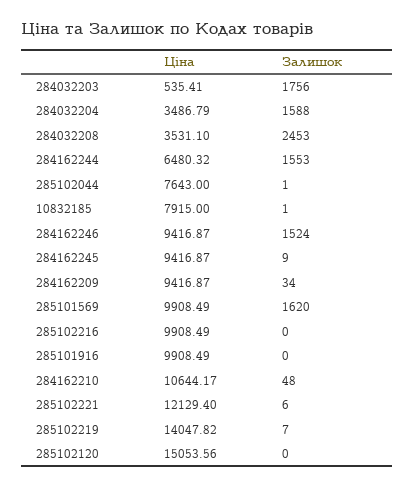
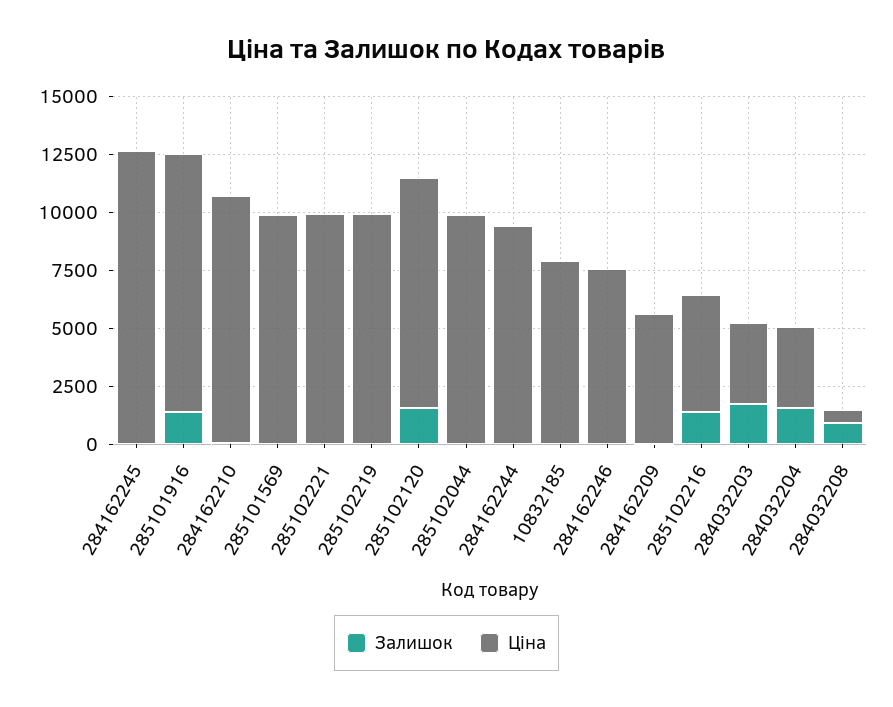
  {
    "Ціна": {
-     "284032203": 535.41,
+     "284032203": 3500,
      "284032204": 3486.79,
-     "284032208": 3531.1,
+     "284032208": 500,
-     "284162244": 6480.32,
+     "284162244": 9500,
-     "285102044": 7643,
+     "285102044": 10000,
      "10832185": 7915,
-     "284162246": 9416.87,
+     "284162246": 7500,
-     "284162245": 9416.87,
+     "284162245": 12500,
-     "284162209": 9416.87,
+     "284162209": 5500,
      "285101569": 9908.49,
-     "285102216": 9908.49,
+     "285102216": 5000,
-     "285101916": 9908.49,
+     "285101916": 11000,
      "284162210": 10644.17,
-     "285102221": 12129.4,
+     "285102221": 10000,
-     "285102219": 14047.82,
+     "285102219": 10000,
-     "285102120": 15053.56
+     "285102120": 10000
    },
    "Залишок": {
      "284032203": 1756,
      "284032204": 1588,
-     "284032208": 2453,
+     "284032208": 1000,
-     "284162244": 1553,
+     "284162244": 0,
      "285102044": 1,
      "10832185": 1,
-     "284162246": 1524,
+     "284162246": 0,
      "284162245": 9,
      "284162209": 34,
-     "285101569": 1620,
+     "285101569": 0,
-     "285102216": 0,
+     "285102216": 1500,
-     "285101916": 0,
+     "285101916": 1500,
      "284162210": 48,
      "285102221": 6,
      "285102219": 7,
-     "285102120": 0
+     "285102120": 1500
    }
  }

